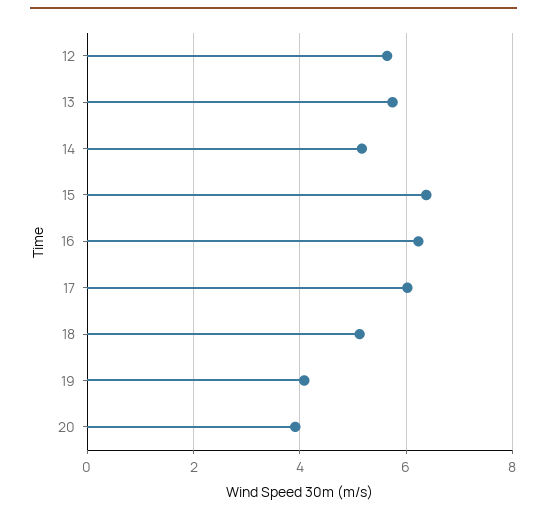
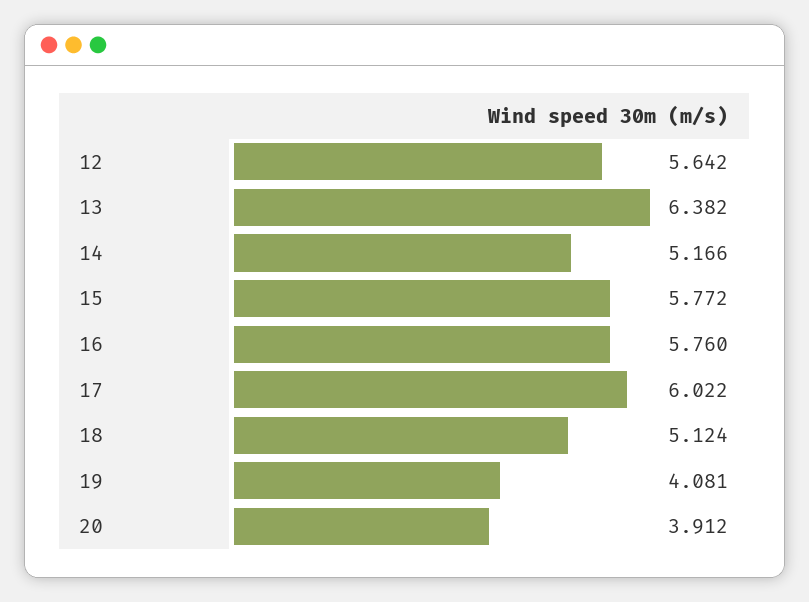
  {
    "12": 5.642,
-   "13": 5.8,
+   "13": 6.382,
    "14": 5.166,
-   "15": 6.4,
+   "15": 5.772,
-   "16": 6.2,
+   "16": 5.76,
    "17": 6.022,
    "18": 5.124,
    "19": 4.081,
    "20": 3.912
  }

